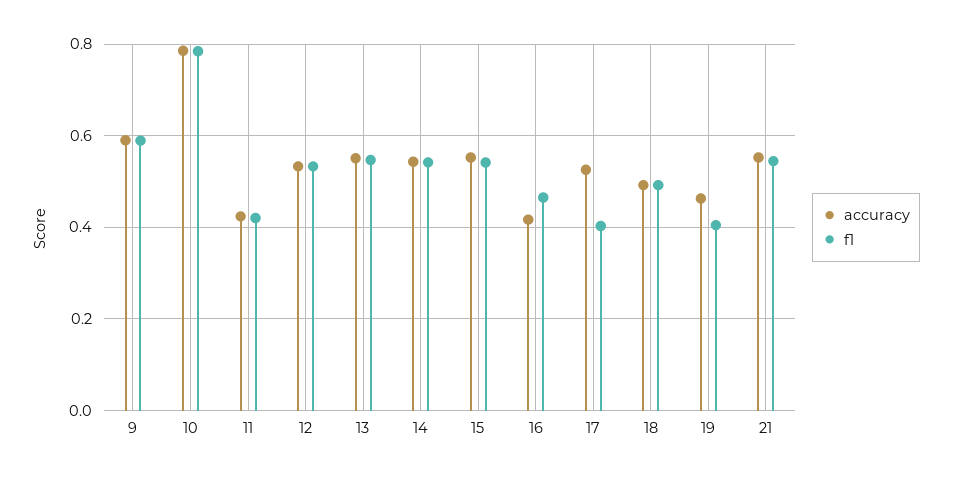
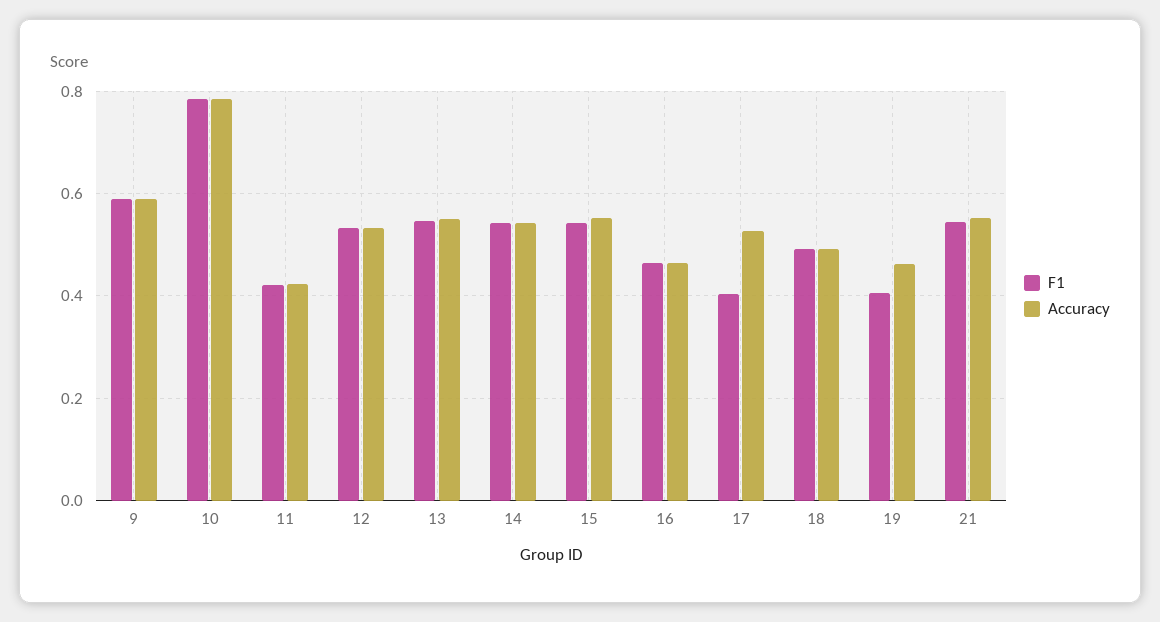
  {
    "accuracy": {
      "9": 0.6,
      "10": 0.78,
      "11": 0.42,
      "12": 0.54,
      "13": 0.56,
      "14": 0.54,
      "15": 0.56,
-     "16": 0.42,
+     "16": 0.46,
      "17": 0.52,
      "18": 0.5,
      "19": 0.46,
      "21": 0.56
    },
    "f1": {
      "9": 0.58,
      "10": 0.78,
      "11": 0.42,
      "12": 0.54,
      "13": 0.54,
      "14": 0.54,
      "15": 0.54,
      "16": 0.46,
      "17": 0.4,
      "18": 0.5,
      "19": 0.4,
      "21": 0.54
    }
  }

